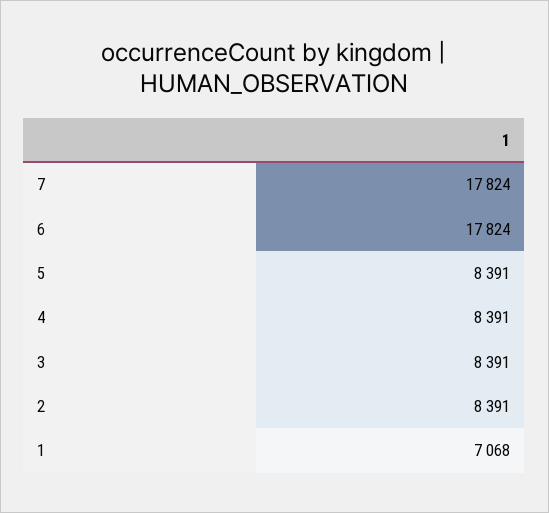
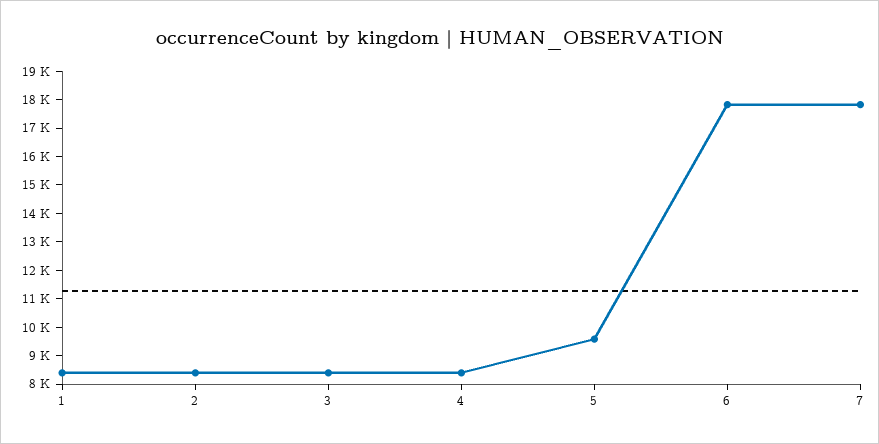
  {
    "7": 17824,
    "6": 17824,
-   "5": 8391,
+   "5": 9500,
    "4": 8391,
    "3": 8391,
    "2": 8391,
-   "1": 7068
+   "1": 8500
  }

